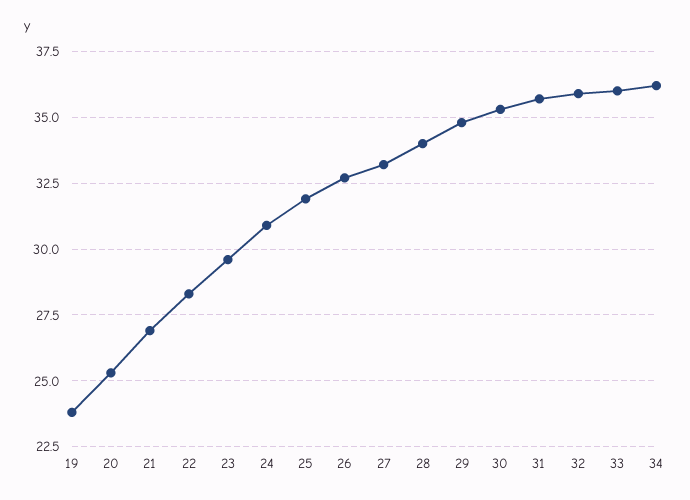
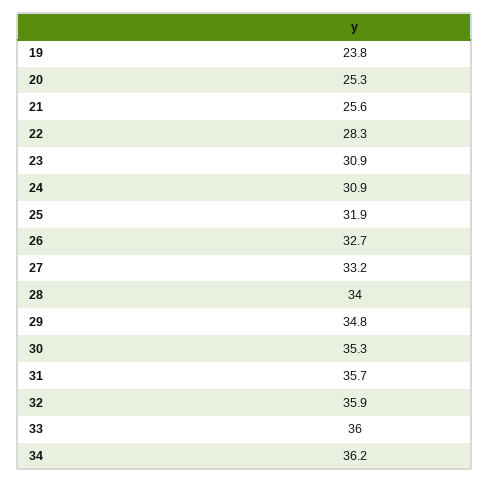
  {
    "19": 23.8,
    "20": 25.3,
-   "21": 27,
+   "21": 25.6,
    "22": 28.3,
-   "23": 29.5,
+   "23": 30.9,
    "24": 30.9,
    "25": 31.9,
    "26": 32.7,
    "27": 33.2,
    "28": 34,
    "29": 34.8,
    "30": 35.3,
    "31": 35.7,
    "32": 35.9,
    "33": 36,
    "34": 36.2
  }

